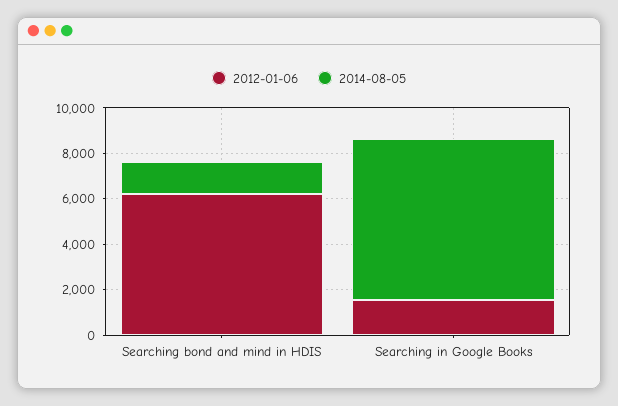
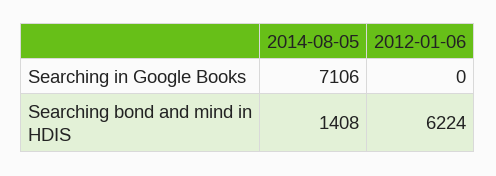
  {
    "2012-01-06": {
      "Searching bond and mind in HDIS": 6224,
-     "Searching in Google Books": 1500
+     "Searching in Google Books": 0
    },
    "2014-08-05": {
      "Searching bond and mind in HDIS": 1408,
      "Searching in Google Books": 7106
    }
  }

